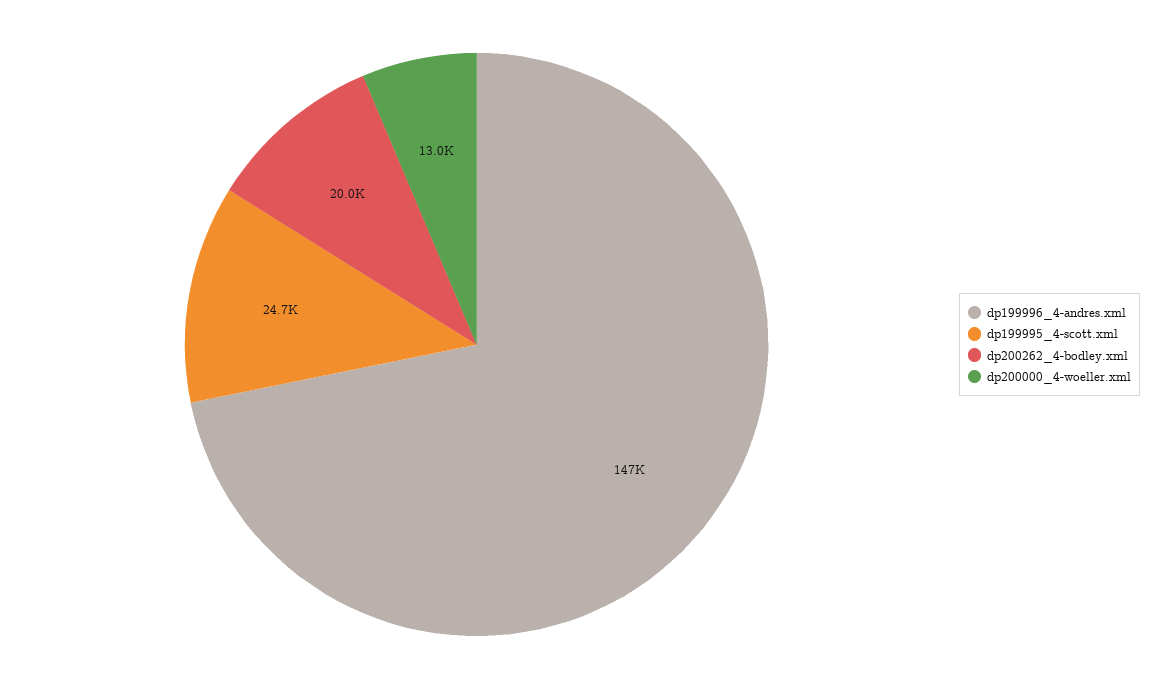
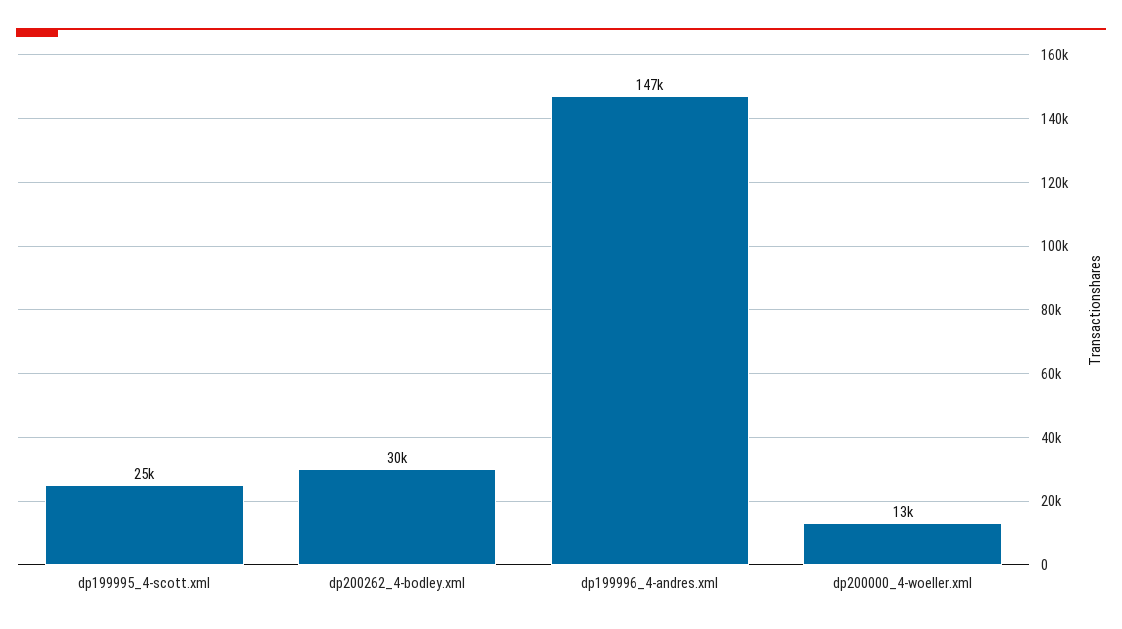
  {
    "dp199996_4-andres.xml": 147000,
    "dp199995_4-scott.xml": 24700,
-   "dp200262_4-bodley.xml": 20000,
+   "dp200262_4-bodley.xml": 30000,
    "dp200000_4-woeller.xml": 13000
  }

